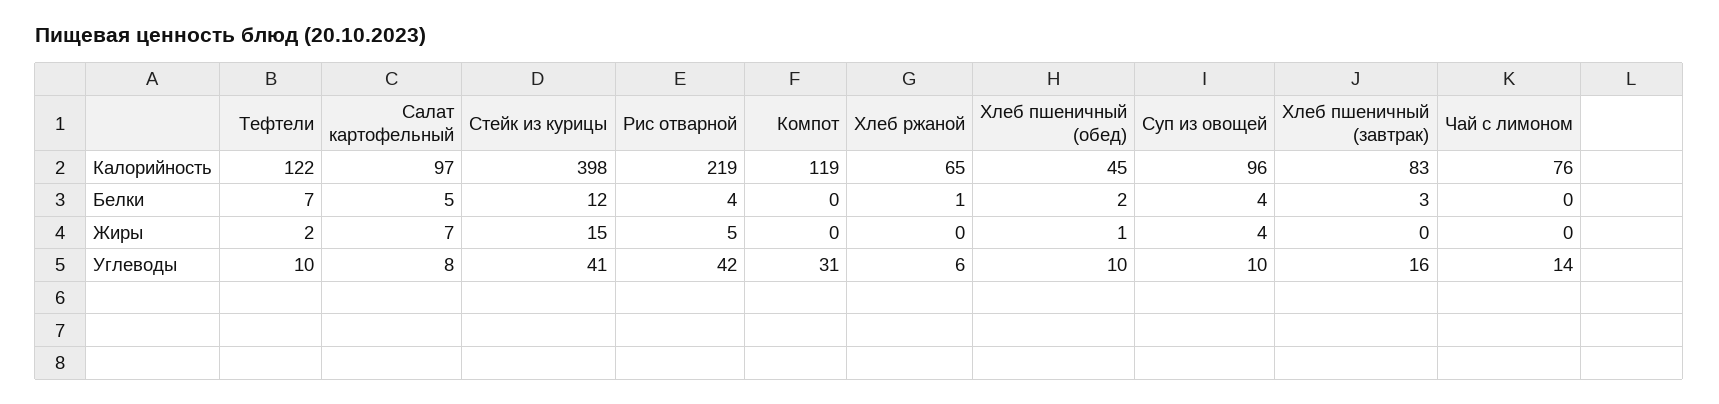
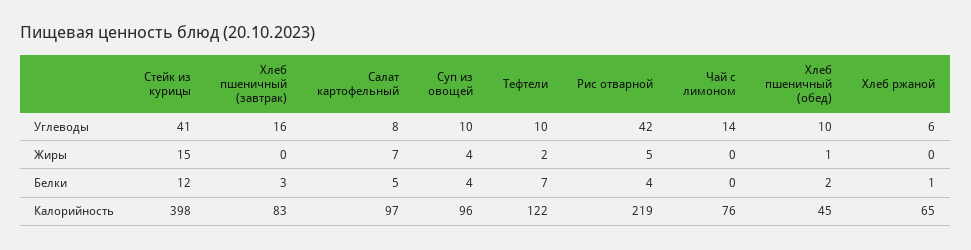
  {
    "Тефтели": {
      "Калорийность": 122,
      "Белки": 7,
      "Жиры": 2,
      "Углеводы": 10
    },
    "Салат картофельный": {
      "Калорийность": 97,
      "Белки": 5,
      "Жиры": 7,
      "Углеводы": 8
    },
    "Стейк из курицы": {
      "Калорийность": 398,
      "Белки": 12,
      "Жиры": 15,
      "Углеводы": 41
    },
    "Рис отварной": {
      "Калорийность": 219,
      "Белки": 4,
      "Жиры": 5,
      "Углеводы": 42
    },
-   "Компот": {
-     "Калорийность": 119,
-     "Белки": 0,
-     "Жиры": 0,
-     "Углеводы": 31
-   },
    "Хлеб ржаной": {
      "Калорийность": 65,
      "Белки": 1,
      "Жиры": 0,
      "Углеводы": 6
    },
    "Хлеб пшеничный (обед)": {
      "Калорийность": 45,
      "Белки": 2,
      "Жиры": 1,
      "Углеводы": 10
    },
    "Суп из овощей": {
      "Калорийность": 96,
      "Белки": 4,
      "Жиры": 4,
      "Углеводы": 10
    },
    "Хлеб пшеничный (завтрак)": {
      "Калорийность": 83,
      "Белки": 3,
      "Жиры": 0,
      "Углеводы": 16
    },
    "Чай с лимоном": {
      "Калорийность": 76,
      "Белки": 0,
      "Жиры": 0,
      "Углеводы": 14
    }
  }

